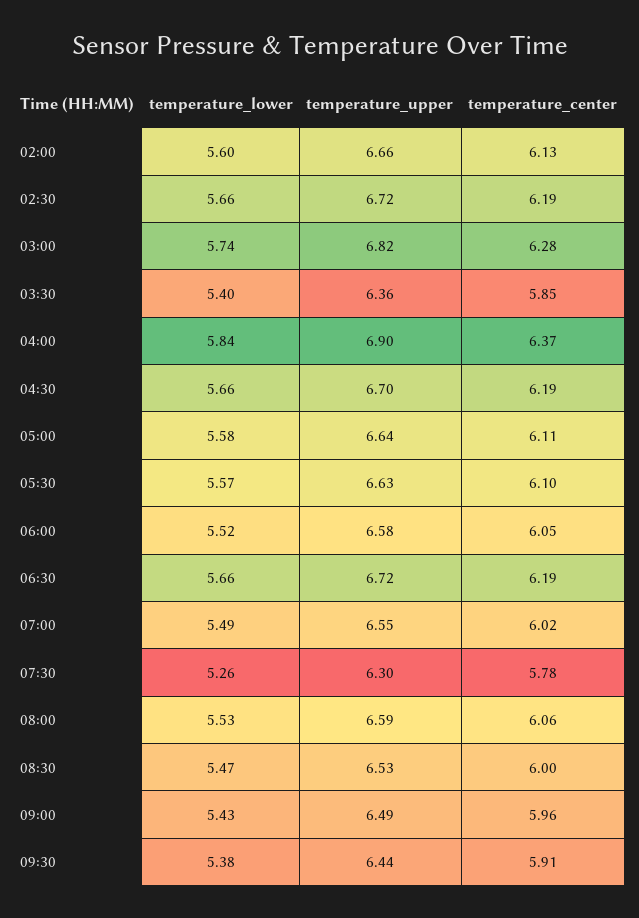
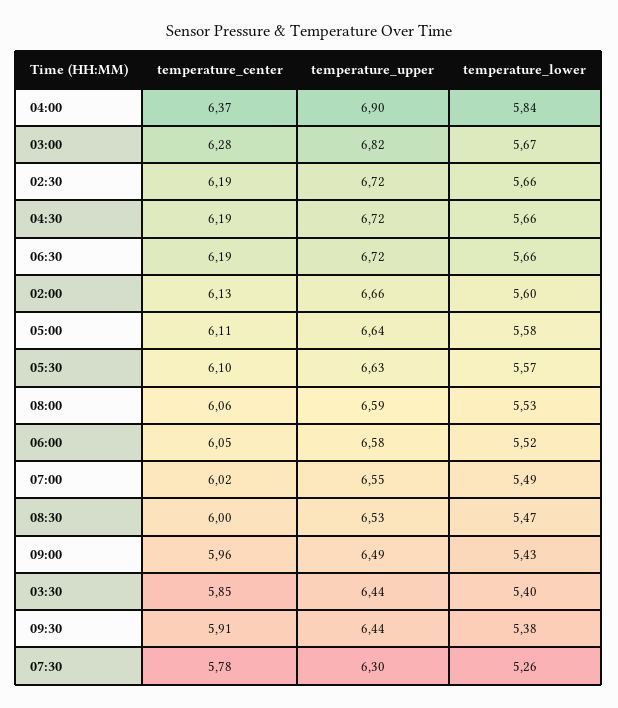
  {
    "temperature_lower": {
      "02:00": 5.6,
      "02:30": 5.66,
-     "03:00": 5.74,
+     "03:00": 5.67,
      "03:30": 5.4,
      "04:00": 5.84,
      "04:30": 5.66,
      "05:00": 5.58,
      "05:30": 5.57,
      "06:00": 5.52,
      "06:30": 5.66,
      "07:00": 5.49,
      "07:30": 5.26,
      "08:00": 5.53,
      "08:30": 5.47,
      "09:00": 5.43,
      "09:30": 5.38
    },
    "temperature_upper": {
      "02:00": 6.66,
      "02:30": 6.72,
      "03:00": 6.82,
-     "03:30": 6.36,
+     "03:30": 6.44,
      "04:00": 6.9,
-     "04:30": 6.7,
+     "04:30": 6.72,
      "05:00": 6.64,
      "05:30": 6.63,
      "06:00": 6.58,
      "06:30": 6.72,
      "07:00": 6.55,
      "07:30": 6.3,
      "08:00": 6.59,
      "08:30": 6.53,
      "09:00": 6.49,
      "09:30": 6.44
    },
    "temperature_center": {
      "02:00": 6.13,
      "02:30": 6.19,
      "03:00": 6.28,
      "03:30": 5.85,
      "04:00": 6.37,
      "04:30": 6.19,
      "05:00": 6.11,
      "05:30": 6.1,
      "06:00": 6.05,
      "06:30": 6.19,
      "07:00": 6.02,
      "07:30": 5.78,
      "08:00": 6.06,
      "08:30": 6,
      "09:00": 5.96,
      "09:30": 5.91
    }
  }

